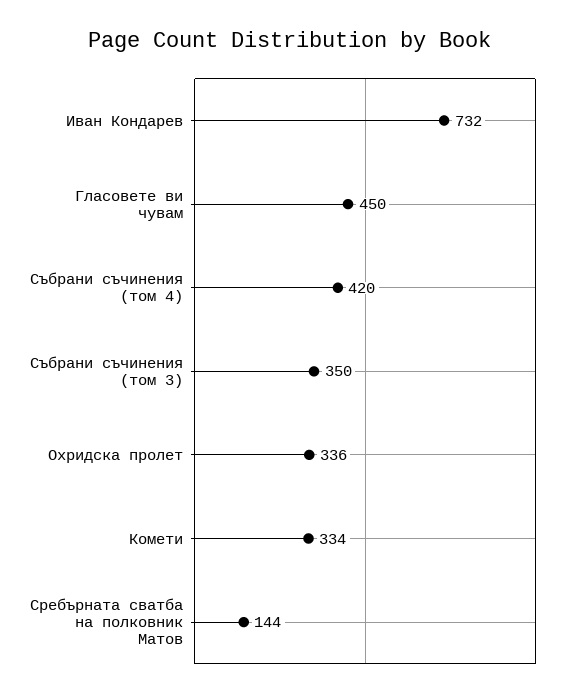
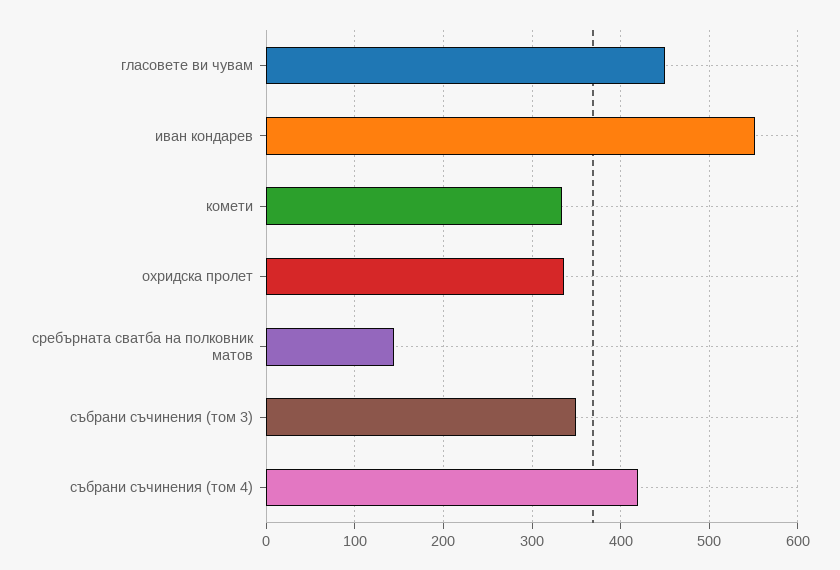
  {
-   "Иван Кондарев": 732,
+   "Иван Кондарев": 550,
    "Гласовете ви чувам": 450,
    "Събрани съчинения (том 4)": 420,
    "Събрани съчинения (том 3)": 350,
    "Охридска пролет": 336,
    "Комети": 334,
    "Сребърната сватба на полковник Матов": 144
  }

